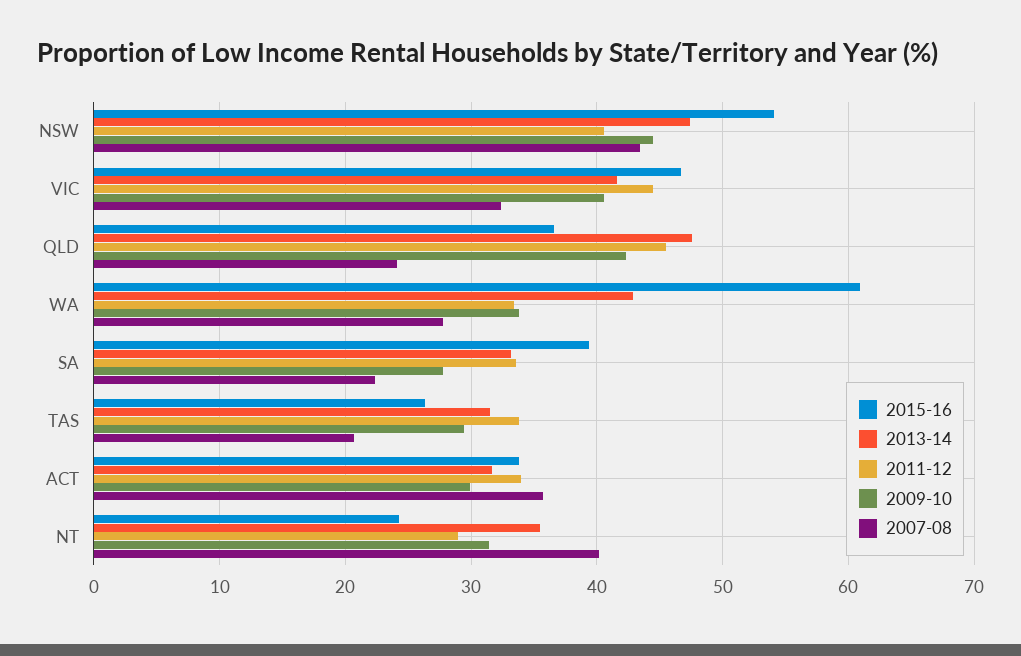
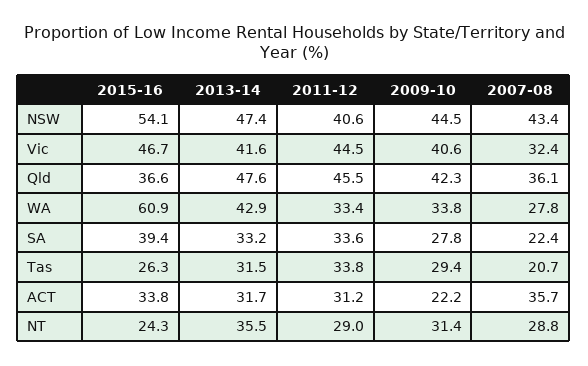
  {
    "2015-16": {
      "NSW": 54.1,
      "VIC": 46.7,
      "QLD": 36.6,
      "WA": 60.9,
      "SA": 39.4,
      "TAS": 26.3,
      "ACT": 33.8,
      "NT": 24.3
    },
    "2013-14": {
      "NSW": 47.4,
      "VIC": 41.6,
      "QLD": 47.6,
      "WA": 42.9,
      "SA": 33.2,
      "TAS": 31.5,
      "ACT": 31.7,
      "NT": 35.5
    },
    "2011-12": {
      "NSW": 40.6,
      "VIC": 44.5,
      "QLD": 45.5,
      "WA": 33.4,
      "SA": 33.6,
      "TAS": 33.8,
-     "ACT": 34,
+     "ACT": 31.2,
      "NT": 29
    },
    "2009-10": {
      "NSW": 44.5,
      "VIC": 40.6,
      "QLD": 42.3,
      "WA": 33.8,
      "SA": 27.8,
      "TAS": 29.4,
-     "ACT": 30,
+     "ACT": 22.2,
      "NT": 31.4
    },
    "2007-08": {
      "NSW": 43.4,
      "VIC": 32.4,
-     "QLD": 24,
+     "QLD": 36.1,
      "WA": 27.8,
      "SA": 22.4,
      "TAS": 20.7,
      "ACT": 35.7,
-     "NT": 40
+     "NT": 28.8
    }
  }

